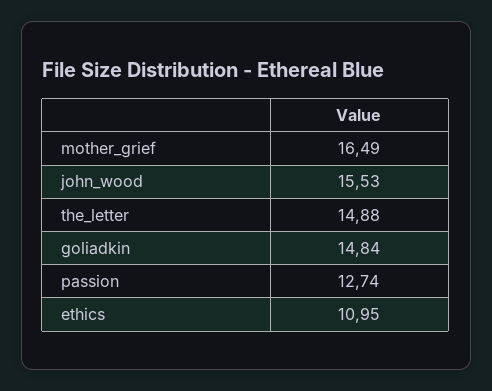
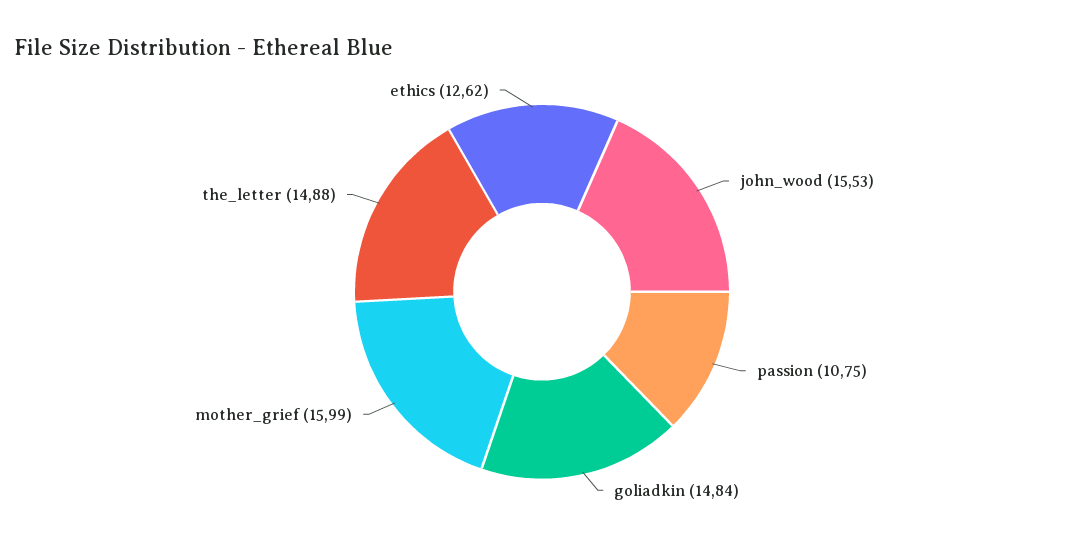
  {
-   "mother_grief": 16.49,
+   "mother_grief": 15.99,
    "john_wood": 15.53,
    "the_letter": 14.88,
    "goliadkin": 14.84,
-   "passion": 12.74,
+   "passion": 10.75,
-   "ethics": 10.95
+   "ethics": 12.62
  }

